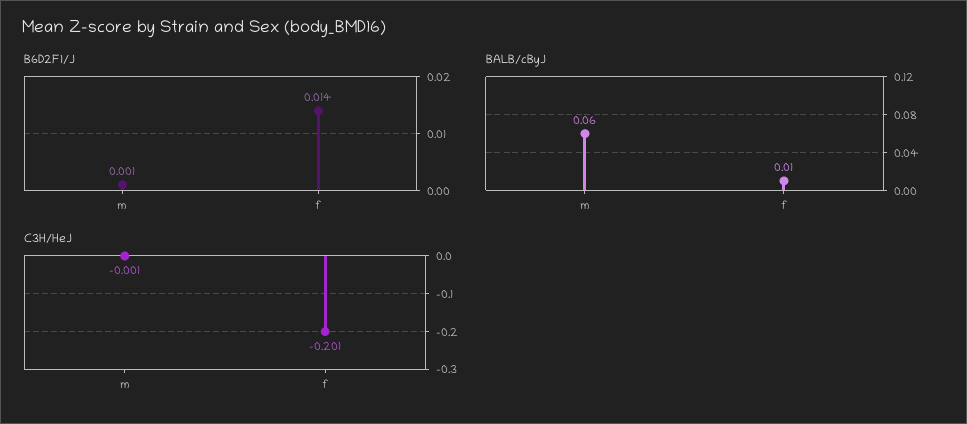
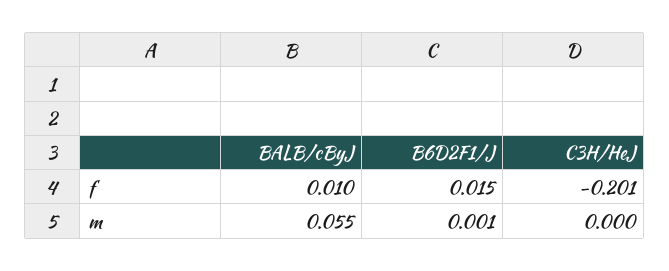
  {
    "B6D2F1/J": {
      "m": 0.001,
-     "f": 0.014
+     "f": 0.015
    },
    "BALB/cByJ": {
-     "m": 0.06,
+     "m": 0.055,
      "f": 0.01
    },
    "C3H/HeJ": {
-     "m": -0.001,
+     "m": 0,
      "f": -0.201
    }
  }

